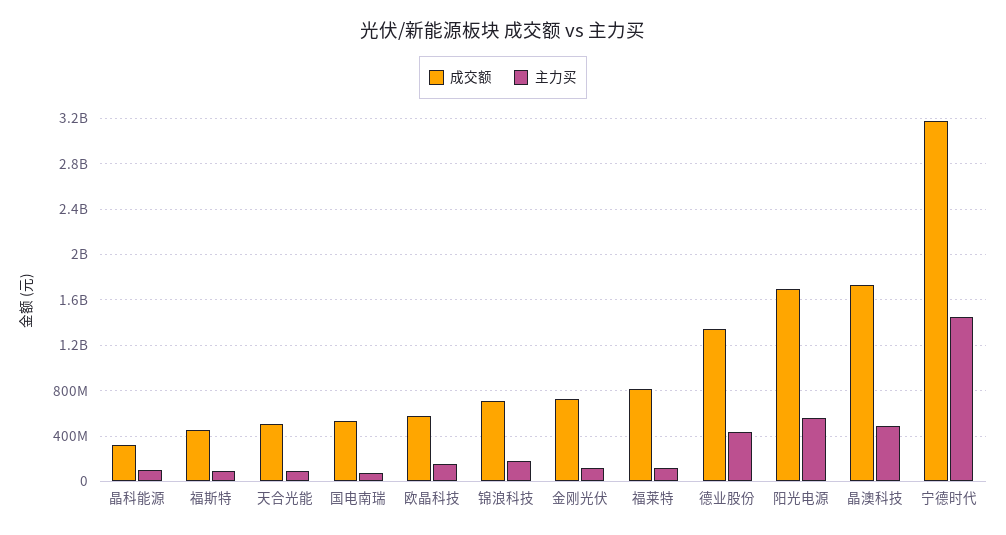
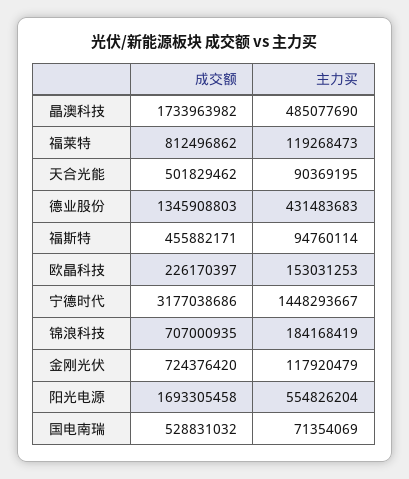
  {
    "成交额": {
-     "晶科能源": 300000000,
      "福斯特": 455882171,
      "天合光能": 501829462,
      "国电南瑞": 528831032,
-     "欧晶科技": 600000000,
+     "欧晶科技": 226170397,
      "锦浪科技": 707000935,
      "金刚光伏": 724376420,
      "福莱特": 812496862,
      "德业股份": 1345908803,
      "阳光电源": 1693305458,
      "晶澳科技": 1733963982,
      "宁德时代": 3177038686
    },
    "主力买": {
-     "晶科能源": 100000000,
      "福斯特": 94760114,
      "天合光能": 90369195,
      "国电南瑞": 71354069,
      "欧晶科技": 153031253,
      "锦浪科技": 184168419,
      "金刚光伏": 117920479,
      "福莱特": 119268473,
      "德业股份": 431483683,
      "阳光电源": 554826204,
      "晶澳科技": 485077690,
      "宁德时代": 1448293667
    }
  }

